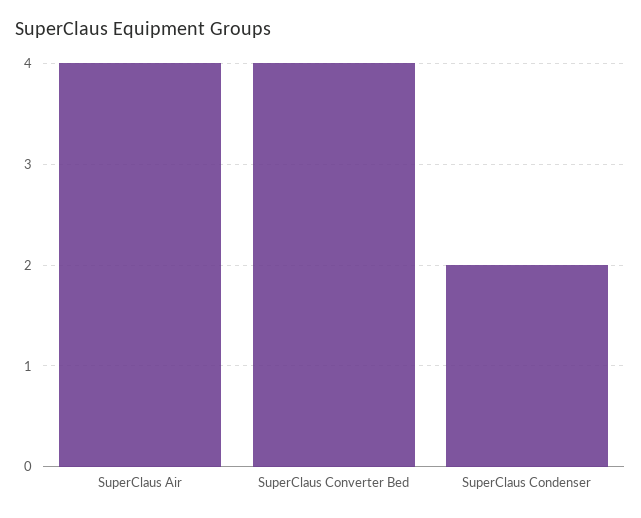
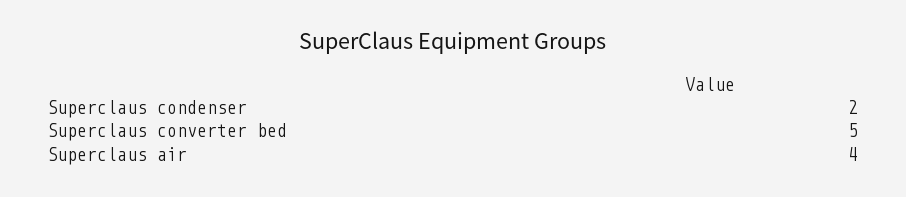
  {
    "SuperClaus Air": 4,
-   "SuperClaus Converter Bed": 4,
+   "SuperClaus Converter Bed": 5,
    "SuperClaus Condenser": 2
  }

